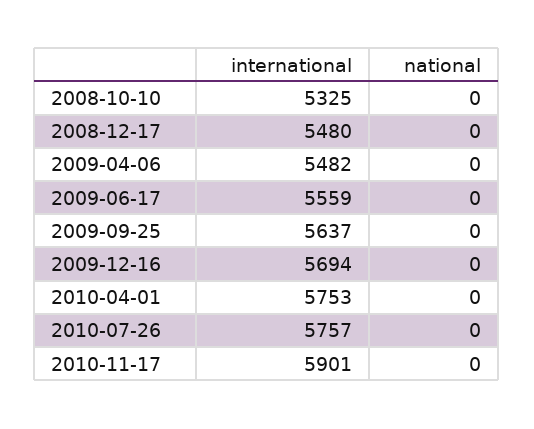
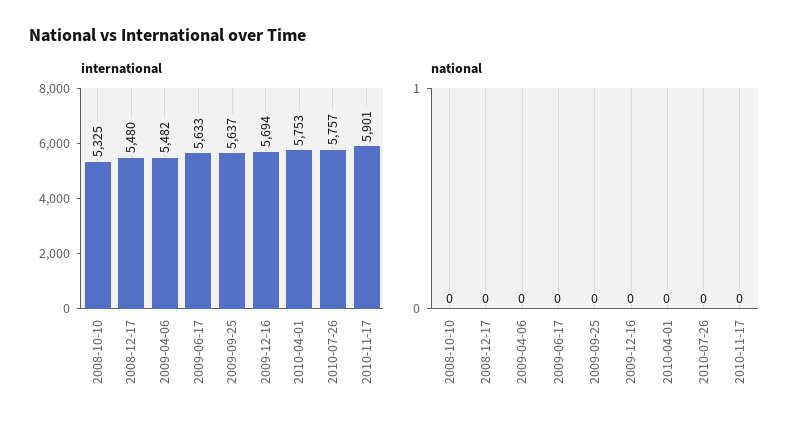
  {
    "international": {
      "2008-10-10": 5325,
      "2008-12-17": 5480,
      "2009-04-06": 5482,
-     "2009-06-17": 5559,
+     "2009-06-17": 5633,
      "2009-09-25": 5637,
      "2009-12-16": 5694,
      "2010-04-01": 5753,
      "2010-07-26": 5757,
      "2010-11-17": 5901
    },
    "national": {
      "2008-10-10": 0,
      "2008-12-17": 0,
      "2009-04-06": 0,
      "2009-06-17": 0,
      "2009-09-25": 0,
      "2009-12-16": 0,
      "2010-04-01": 0,
      "2010-07-26": 0,
      "2010-11-17": 0
    }
  }

